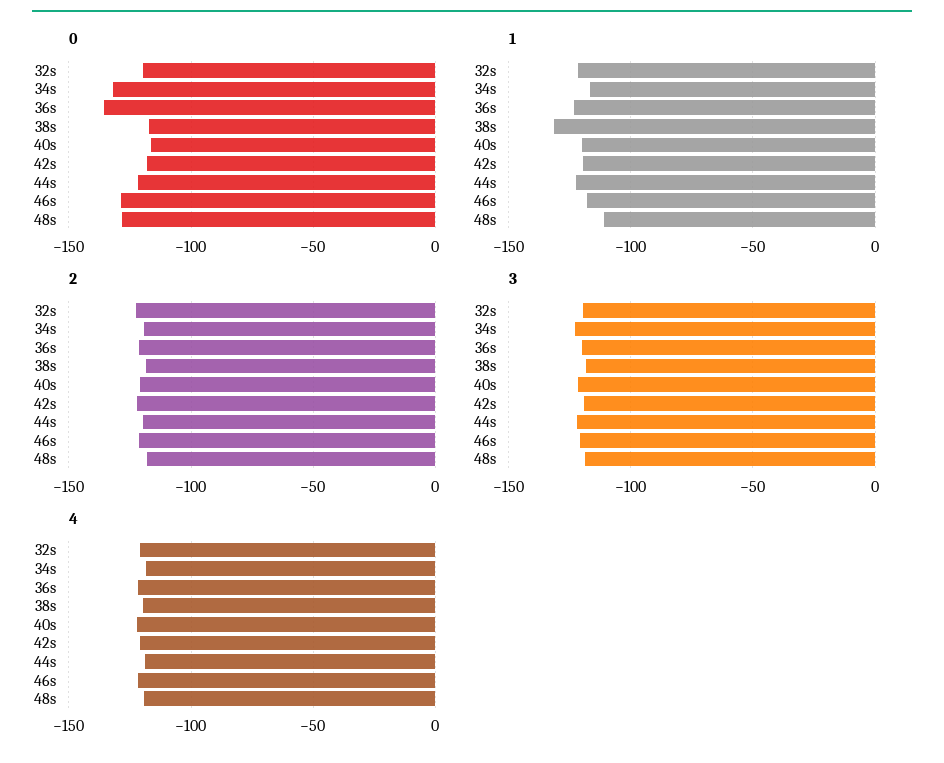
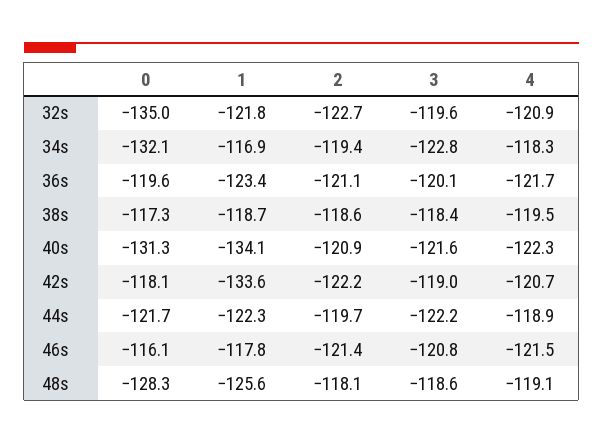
  {
    "0": {
-     "32s": -120,
+     "32s": -135,
      "34s": -132.1,
-     "36s": -135,
+     "36s": -119.6,
      "38s": -117.3,
-     "40s": -115,
+     "40s": -131.3,
      "42s": -118.1,
      "44s": -121.7,
-     "46s": -130,
+     "46s": -116.1,
      "48s": -128.3
    },
    "1": {
      "32s": -121.8,
      "34s": -116.9,
      "36s": -123.4,
-     "38s": -130,
+     "38s": -118.7,
-     "40s": -120,
+     "40s": -134.1,
-     "42s": -120,
+     "42s": -133.6,
      "44s": -122.3,
      "46s": -117.8,
-     "48s": -110
+     "48s": -125.6
    },
    "2": {
      "32s": -122.7,
      "34s": -119.4,
      "36s": -121.1,
      "38s": -118.6,
      "40s": -120.9,
      "42s": -122.2,
      "44s": -119.7,
      "46s": -121.4,
      "48s": -118.1
    },
    "3": {
      "32s": -119.6,
      "34s": -122.8,
      "36s": -120.1,
      "38s": -118.4,
      "40s": -121.6,
      "42s": -119,
      "44s": -122.2,
      "46s": -120.8,
      "48s": -118.6
    },
    "4": {
      "32s": -120.9,
      "34s": -118.3,
      "36s": -121.7,
      "38s": -119.5,
      "40s": -122.3,
      "42s": -120.7,
      "44s": -118.9,
      "46s": -121.5,
      "48s": -119.1
    }
  }

